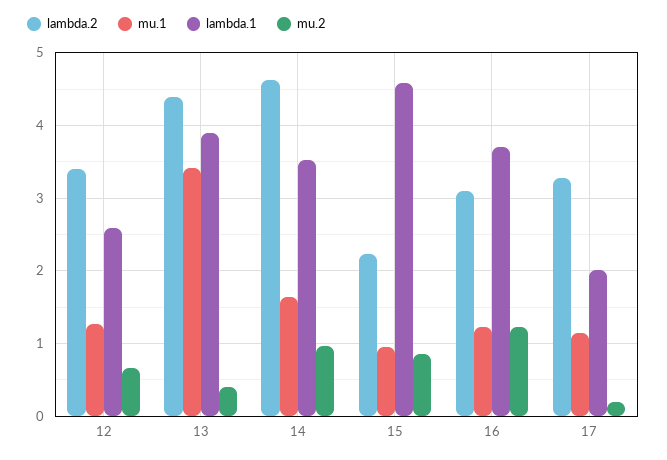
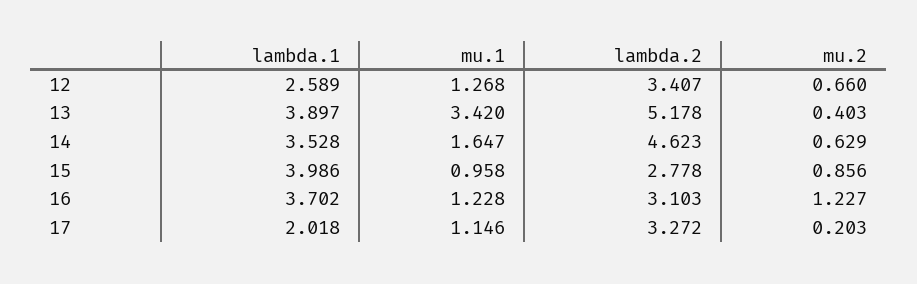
  {
    "lambda.2": {
      "12": 3.407,
-     "13": 4.4,
+     "13": 5.178,
      "14": 4.623,
-     "15": 2.2,
+     "15": 2.778,
      "16": 3.103,
      "17": 3.272
    },
    "mu.1": {
      "12": 1.268,
      "13": 3.42,
      "14": 1.647,
      "15": 0.958,
      "16": 1.228,
      "17": 1.146
    },
    "lambda.1": {
      "12": 2.589,
      "13": 3.897,
      "14": 3.528,
-     "15": 4.6,
+     "15": 3.986,
      "16": 3.702,
      "17": 2.018
    },
    "mu.2": {
      "12": 0.66,
      "13": 0.403,
-     "14": 1,
+     "14": 0.629,
      "15": 0.856,
      "16": 1.227,
      "17": 0.203
    }
  }

